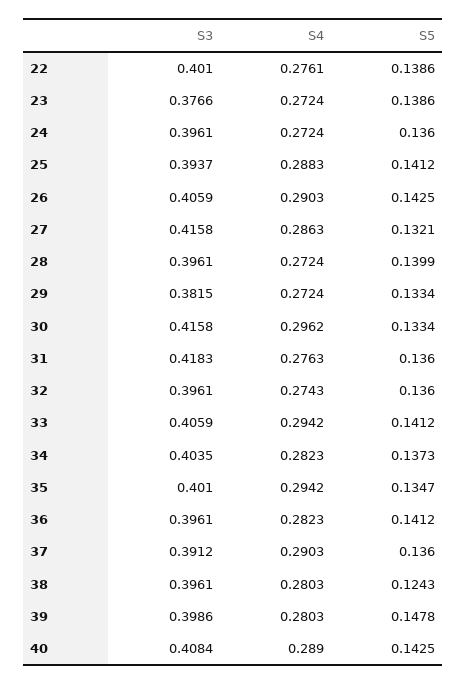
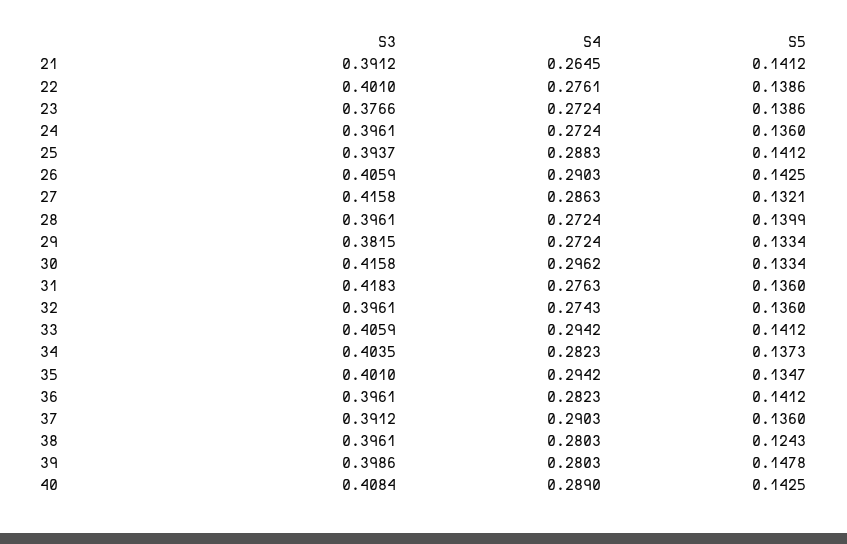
  {
    "S3": {
      "22": 0.401,
      "23": 0.3766,
      "24": 0.3961,
      "25": 0.3937,
      "26": 0.4059,
      "27": 0.4158,
      "28": 0.3961,
      "29": 0.3815,
      "30": 0.4158,
      "31": 0.4183,
      "32": 0.3961,
      "33": 0.4059,
      "34": 0.4035,
      "35": 0.401,
      "36": 0.3961,
      "37": 0.3912,
      "38": 0.3961,
      "39": 0.3986,
-     "40": 0.4084
+     "40": 0.4084,
+     "21": 0.3912
    },
    "S4": {
      "22": 0.2761,
      "23": 0.2724,
      "24": 0.2724,
      "25": 0.2883,
      "26": 0.2903,
      "27": 0.2863,
      "28": 0.2724,
      "29": 0.2724,
      "30": 0.2962,
      "31": 0.2763,
      "32": 0.2743,
      "33": 0.2942,
      "34": 0.2823,
      "35": 0.2942,
      "36": 0.2823,
      "37": 0.2903,
      "38": 0.2803,
      "39": 0.2803,
-     "40": 0.289
+     "40": 0.289,
+     "21": 0.2645
    },
    "S5": {
      "22": 0.1386,
      "23": 0.1386,
      "24": 0.136,
      "25": 0.1412,
      "26": 0.1425,
      "27": 0.1321,
      "28": 0.1399,
      "29": 0.1334,
      "30": 0.1334,
      "31": 0.136,
      "32": 0.136,
      "33": 0.1412,
      "34": 0.1373,
      "35": 0.1347,
      "36": 0.1412,
      "37": 0.136,
      "38": 0.1243,
      "39": 0.1478,
-     "40": 0.1425
+     "40": 0.1425,
+     "21": 0.1412
    }
  }

